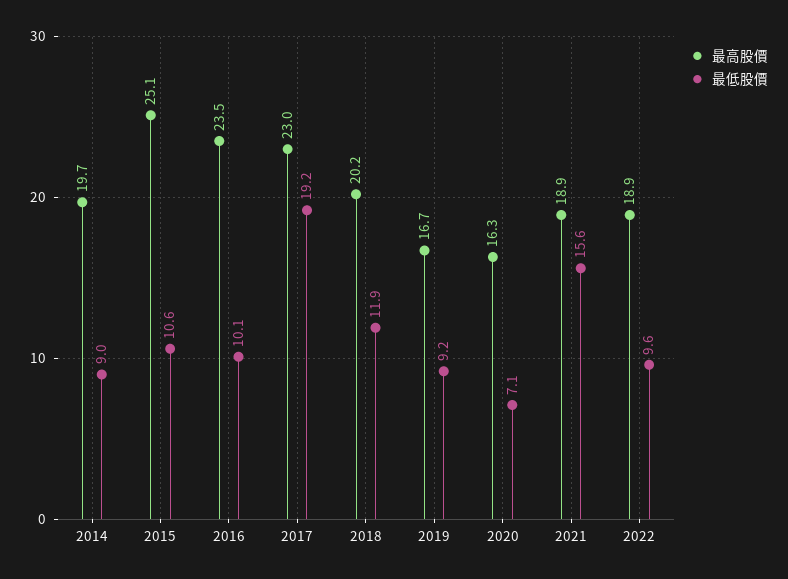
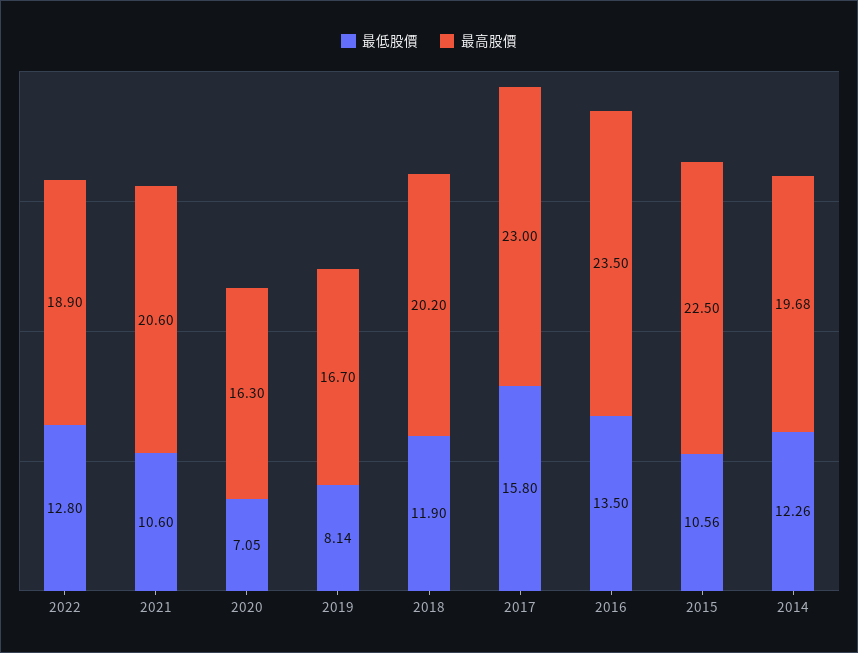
  {
    "最高股價": {
      "2014": 19.68,
-     "2015": 25.1,
+     "2015": 22.5,
      "2016": 23.5,
      "2017": 23,
      "2018": 20.2,
      "2019": 16.7,
      "2020": 16.3,
-     "2021": 18.9,
+     "2021": 20.6,
      "2022": 18.9
    },
    "最低股價": {
-     "2014": 9,
+     "2014": 12.26,
      "2015": 10.56,
-     "2016": 10.1,
+     "2016": 13.5,
-     "2017": 19.2,
+     "2017": 15.8,
      "2018": 11.9,
-     "2019": 9.2,
+     "2019": 8.14,
      "2020": 7.05,
-     "2021": 15.6,
+     "2021": 10.6,
-     "2022": 9.6
+     "2022": 12.8
    }
  }

